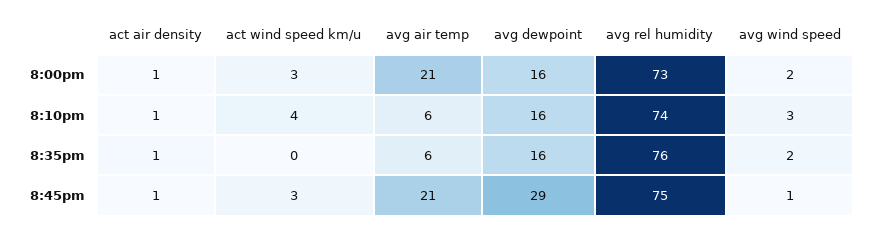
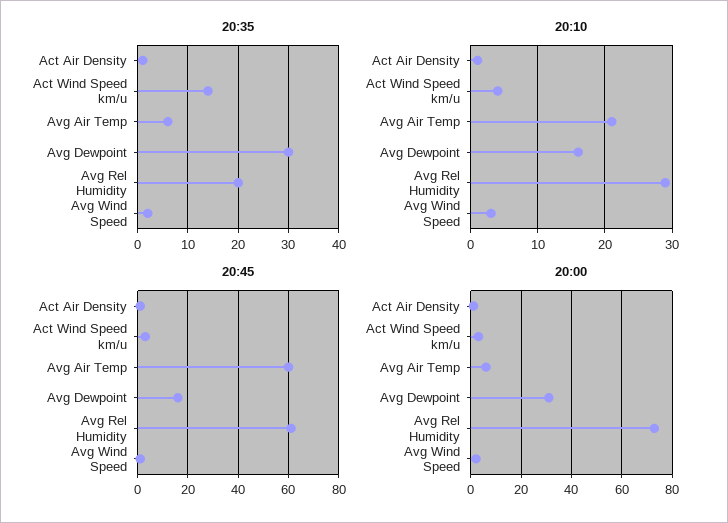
  {
    "8:00pm": {
      "act air density": 1,
      "act wind speed km/u": 3,
-     "avg air temp": 21,
+     "avg air temp": 5,
-     "avg dewpoint": 16,
+     "avg dewpoint": 30,
      "avg rel humidity": 73,
      "avg wind speed": 2
    },
    "8:10pm": {
      "act air density": 1,
      "act wind speed km/u": 4,
-     "avg air temp": 6,
+     "avg air temp": 21,
      "avg dewpoint": 16,
-     "avg rel humidity": 74,
+     "avg rel humidity": 29,
      "avg wind speed": 3
    },
    "8:35pm": {
      "act air density": 1,
-     "act wind speed km/u": 0,
+     "act wind speed km/u": 15,
      "avg air temp": 6,
-     "avg dewpoint": 16,
+     "avg dewpoint": 30,
-     "avg rel humidity": 76,
+     "avg rel humidity": 20,
      "avg wind speed": 2
    },
    "8:45pm": {
      "act air density": 1,
      "act wind speed km/u": 3,
-     "avg air temp": 21,
+     "avg air temp": 60,
-     "avg dewpoint": 29,
+     "avg dewpoint": 15,
-     "avg rel humidity": 75,
+     "avg rel humidity": 60,
      "avg wind speed": 1
    }
  }

